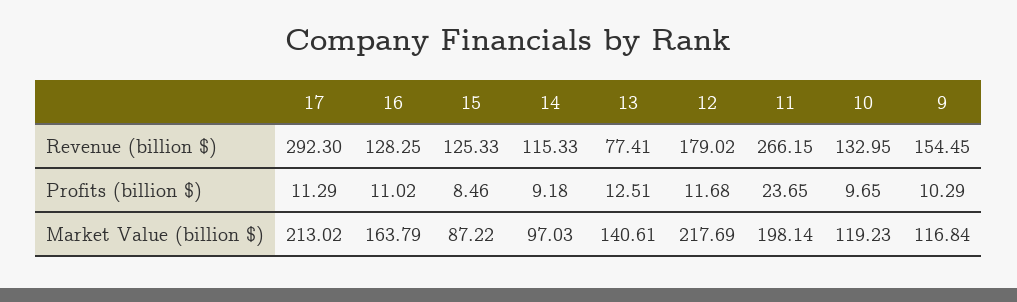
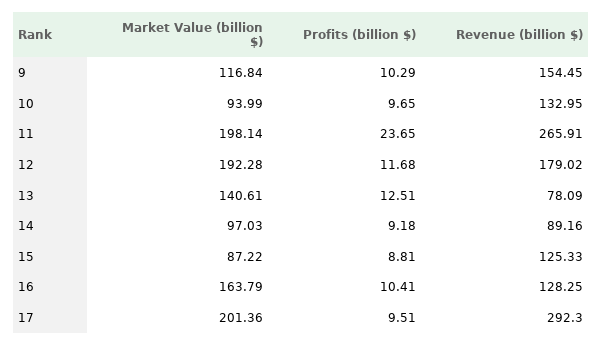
  {
    "17": {
      "Revenue (billion $)": 292.3,
-     "Profits (billion $)": 11.29,
+     "Profits (billion $)": 9.51,
-     "Market Value (billion $)": 213.02
+     "Market Value (billion $)": 201.36
    },
    "16": {
      "Revenue (billion $)": 128.25,
-     "Profits (billion $)": 11.02,
+     "Profits (billion $)": 10.41,
      "Market Value (billion $)": 163.79
    },
    "15": {
      "Revenue (billion $)": 125.33,
-     "Profits (billion $)": 8.46,
+     "Profits (billion $)": 8.81,
      "Market Value (billion $)": 87.22
    },
    "14": {
-     "Revenue (billion $)": 115.33,
+     "Revenue (billion $)": 89.16,
      "Profits (billion $)": 9.18,
      "Market Value (billion $)": 97.03
    },
    "13": {
-     "Revenue (billion $)": 77.41,
+     "Revenue (billion $)": 78.09,
      "Profits (billion $)": 12.51,
      "Market Value (billion $)": 140.61
    },
    "12": {
      "Revenue (billion $)": 179.02,
      "Profits (billion $)": 11.68,
-     "Market Value (billion $)": 217.69
+     "Market Value (billion $)": 192.28
    },
    "11": {
-     "Revenue (billion $)": 266.15,
+     "Revenue (billion $)": 265.91,
      "Profits (billion $)": 23.65,
      "Market Value (billion $)": 198.14
    },
    "10": {
      "Revenue (billion $)": 132.95,
      "Profits (billion $)": 9.65,
-     "Market Value (billion $)": 119.23
+     "Market Value (billion $)": 93.99
    },
    "9": {
      "Revenue (billion $)": 154.45,
      "Profits (billion $)": 10.29,
      "Market Value (billion $)": 116.84
    }
  }

